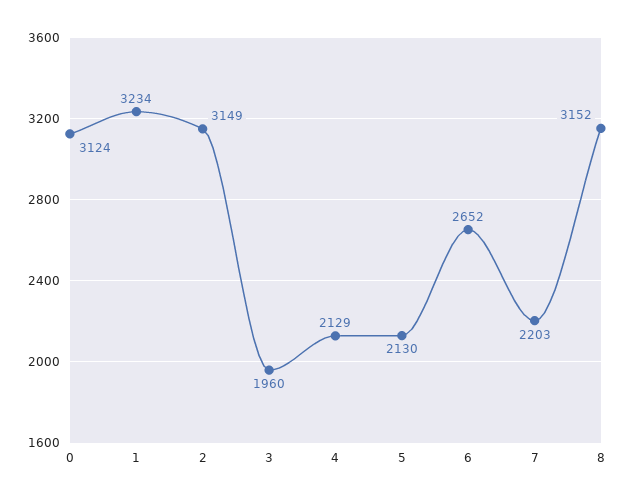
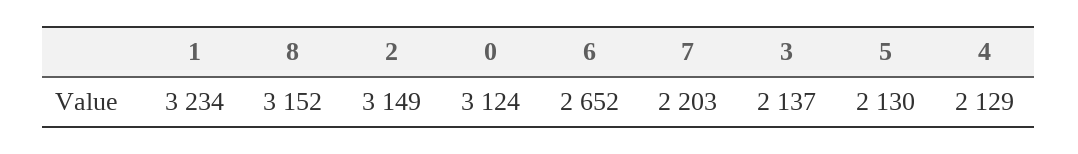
  {
    "0": 3124,
    "1": 3234,
    "2": 3149,
-   "3": 1960,
+   "3": 2137,
    "4": 2129,
    "5": 2130,
    "6": 2652,
    "7": 2203,
    "8": 3152
  }

